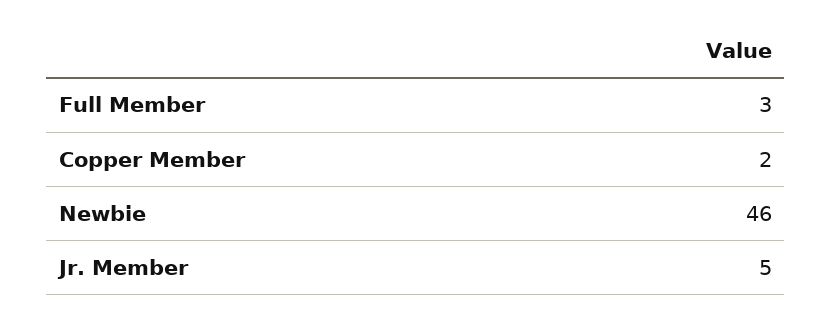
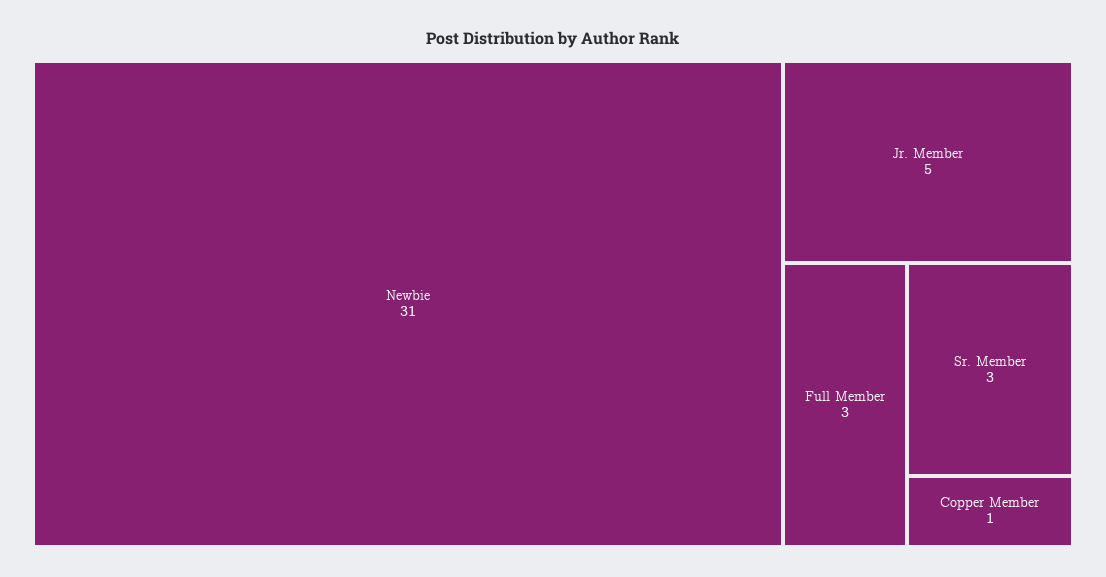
  {
    "Full Member": 3,
-   "Copper Member": 2,
+   "Copper Member": 1,
-   "Newbie": 46,
+   "Newbie": 31,
-   "Jr. Member": 5
+   "Jr. Member": 5,
+   "Sr. Member": 3
  }

